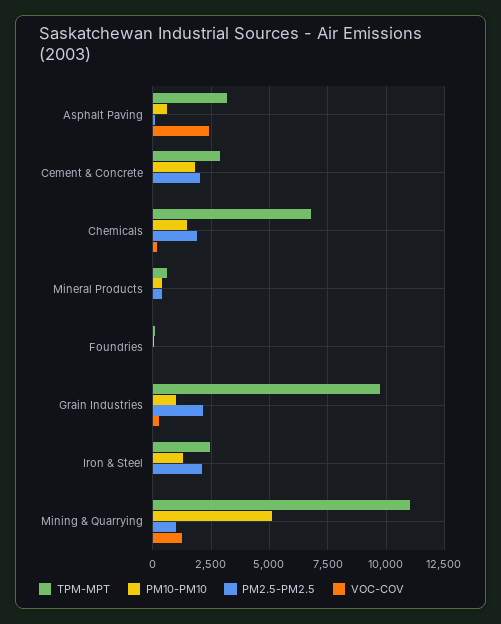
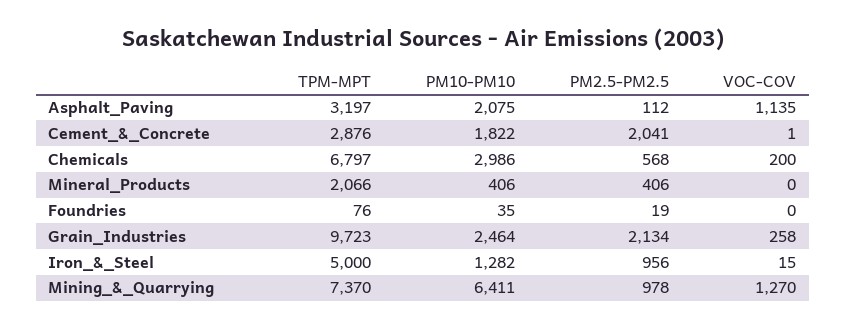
  {
    "TPM-MPT": {
      "Asphalt Paving": 3197,
      "Cement & Concrete": 2876,
      "Chemicals": 6797,
-     "Mineral Products": 500,
+     "Mineral Products": 2066,
      "Foundries": 76,
      "Grain Industries": 9723,
-     "Iron & Steel": 2500,
+     "Iron & Steel": 5000,
-     "Mining & Quarrying": 11000
+     "Mining & Quarrying": 7370
    },
    "PM10-PM10": {
-     "Asphalt Paving": 500,
+     "Asphalt Paving": 2075,
      "Cement & Concrete": 1822,
-     "Chemicals": 1500,
+     "Chemicals": 2986,
      "Mineral Products": 406,
      "Foundries": 35,
-     "Grain Industries": 1000,
+     "Grain Industries": 2464,
      "Iron & Steel": 1282,
-     "Mining & Quarrying": 5000
+     "Mining & Quarrying": 6411
    },
    "PM2.5-PM2.5": {
      "Asphalt Paving": 112,
      "Cement & Concrete": 2041,
-     "Chemicals": 2000,
+     "Chemicals": 568,
      "Mineral Products": 406,
      "Foundries": 19,
      "Grain Industries": 2134,
-     "Iron & Steel": 2000,
+     "Iron & Steel": 956,
      "Mining & Quarrying": 978
    },
    "VOC-COV": {
-     "Asphalt Paving": 2500,
+     "Asphalt Paving": 1135,
      "Cement & Concrete": 1,
      "Chemicals": 200,
      "Mineral Products": 0,
      "Foundries": 0,
      "Grain Industries": 258,
      "Iron & Steel": 15,
      "Mining & Quarrying": 1270
    }
  }

